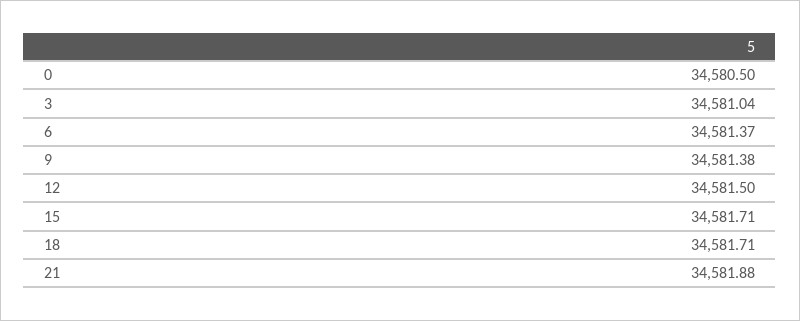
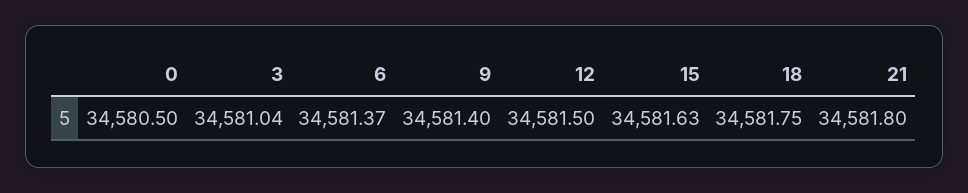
  {
    "0": 34580.5,
    "3": 34581.04,
    "6": 34581.37,
-   "9": 34581.38,
+   "9": 34581.4,
    "12": 34581.5,
-   "15": 34581.71,
+   "15": 34581.63,
-   "18": 34581.71,
+   "18": 34581.75,
-   "21": 34581.88
+   "21": 34581.8
  }

